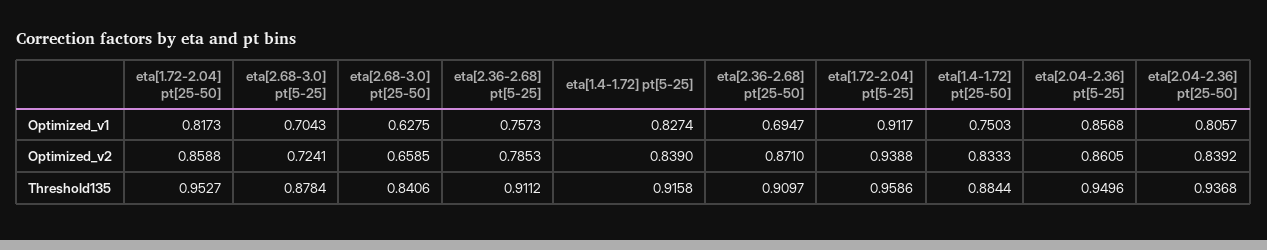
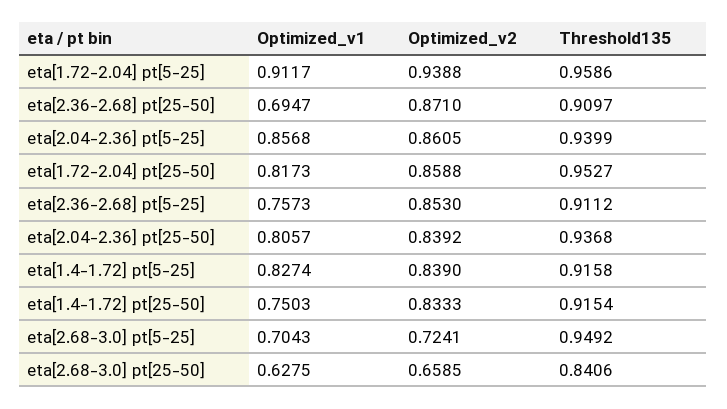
  {
    "eta[1.72-2.04] pt[25-50]": {
      "Optimized_v1": 0.8173,
      "Optimized_v2": 0.8588,
      "Threshold135": 0.9527
    },
    "eta[2.68-3.0] pt[5-25]": {
      "Optimized_v1": 0.7043,
      "Optimized_v2": 0.7241,
-     "Threshold135": 0.8784
+     "Threshold135": 0.9492
    },
    "eta[2.68-3.0] pt[25-50]": {
      "Optimized_v1": 0.6275,
      "Optimized_v2": 0.6585,
      "Threshold135": 0.8406
    },
    "eta[2.36-2.68] pt[5-25]": {
      "Optimized_v1": 0.7573,
-     "Optimized_v2": 0.7853,
+     "Optimized_v2": 0.853,
      "Threshold135": 0.9112
    },
    "eta[1.4-1.72] pt[5-25]": {
      "Optimized_v1": 0.8274,
      "Optimized_v2": 0.839,
      "Threshold135": 0.9158
    },
    "eta[2.36-2.68] pt[25-50]": {
      "Optimized_v1": 0.6947,
      "Optimized_v2": 0.871,
      "Threshold135": 0.9097
    },
    "eta[1.72-2.04] pt[5-25]": {
      "Optimized_v1": 0.9117,
      "Optimized_v2": 0.9388,
      "Threshold135": 0.9586
    },
    "eta[1.4-1.72] pt[25-50]": {
      "Optimized_v1": 0.7503,
      "Optimized_v2": 0.8333,
-     "Threshold135": 0.8844
+     "Threshold135": 0.9154
    },
    "eta[2.04-2.36] pt[5-25]": {
      "Optimized_v1": 0.8568,
      "Optimized_v2": 0.8605,
-     "Threshold135": 0.9496
+     "Threshold135": 0.9399
    },
    "eta[2.04-2.36] pt[25-50]": {
      "Optimized_v1": 0.8057,
      "Optimized_v2": 0.8392,
      "Threshold135": 0.9368
    }
  }

